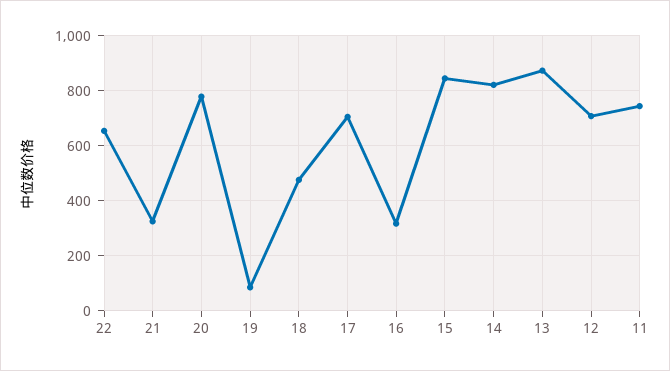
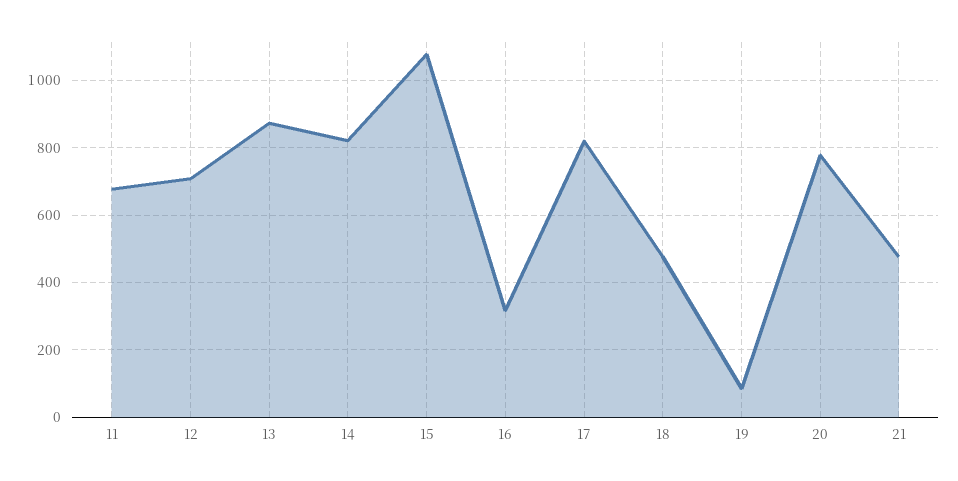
  {
-   "22": 650,
-   "21": 325,
+   "21": 480,
    "20": 780,
    "19": 80,
    "18": 480,
-   "17": 700,
+   "17": 820,
    "16": 320,
-   "15": 850,
+   "15": 1080,
    "14": 820,
    "13": 880,
    "12": 700,
-   "11": 750
+   "11": 680
  }

